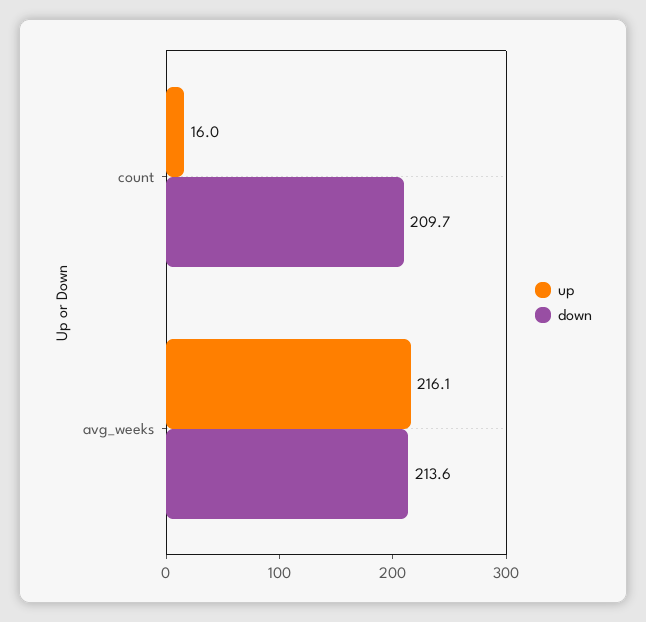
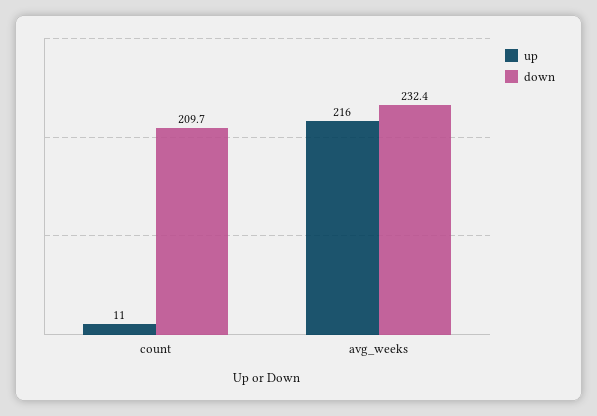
  {
    "up": {
-     "count": 16,
+     "count": 11,
      "avg_weeks": 216.1
    },
    "down": {
      "count": 209.7,
-     "avg_weeks": 213.6
+     "avg_weeks": 232.4
    }
  }

